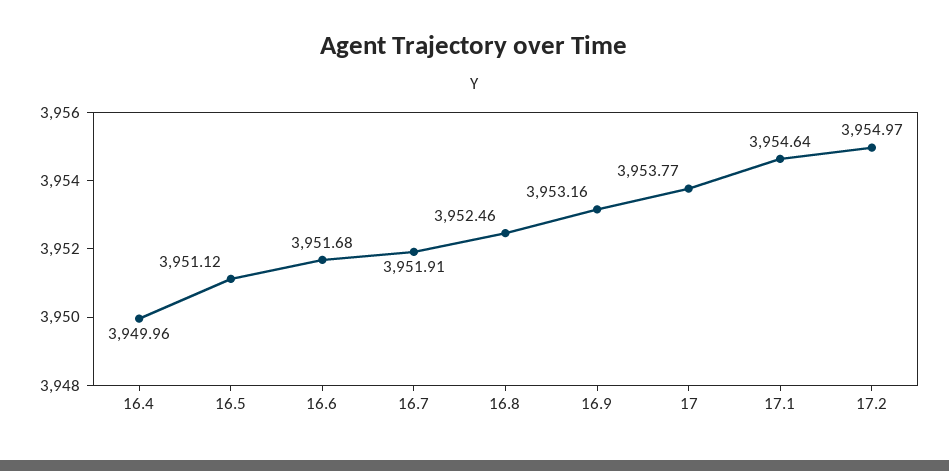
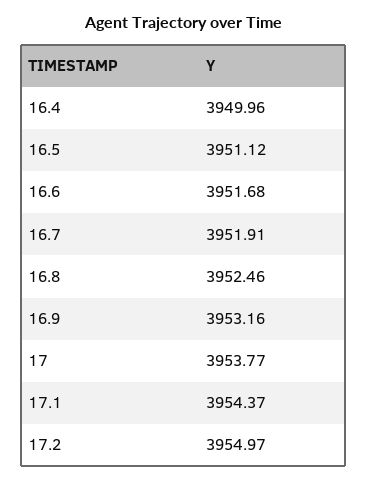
  {
    "16.4": 3949.96,
    "16.5": 3951.12,
    "16.6": 3951.68,
    "16.7": 3951.91,
    "16.8": 3952.46,
    "16.9": 3953.16,
    "17": 3953.77,
-   "17.1": 3954.64,
+   "17.1": 3954.37,
    "17.2": 3954.97
  }

